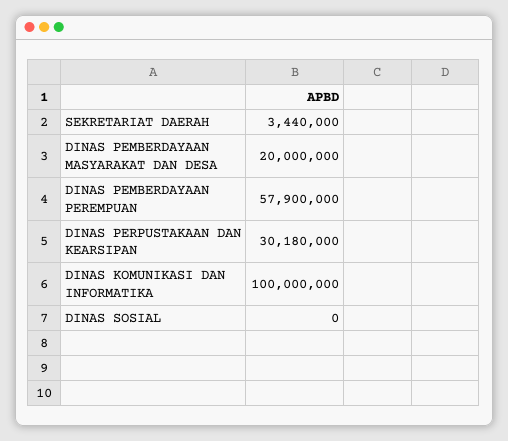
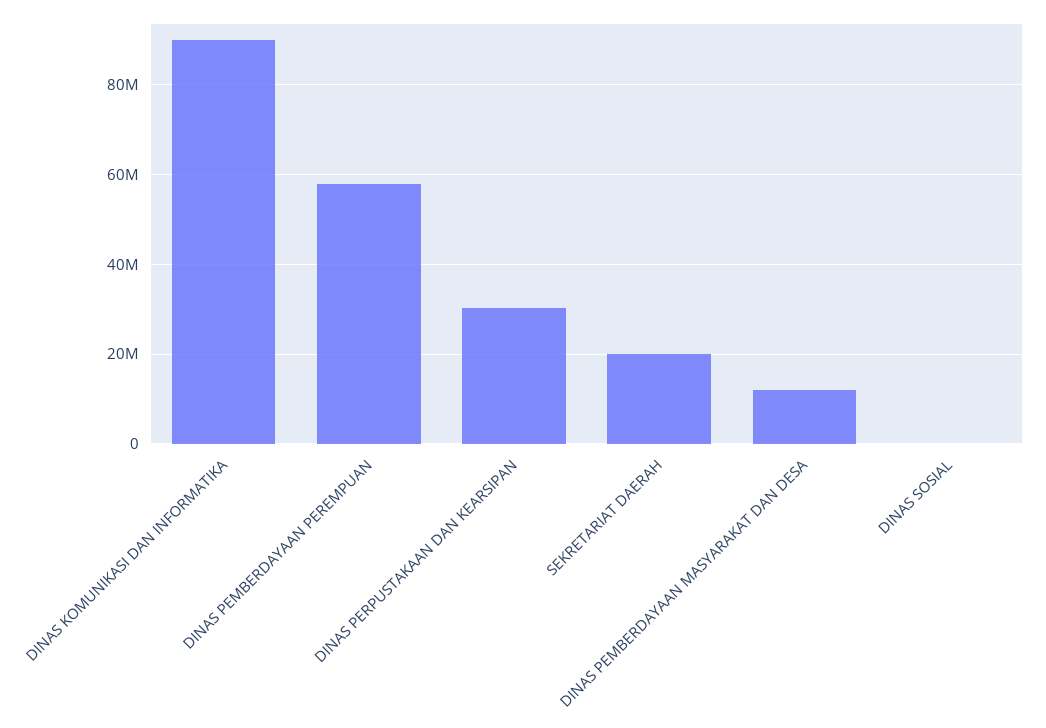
  {
-   "SEKRETARIAT DAERAH": 3440000,
+   "SEKRETARIAT DAERAH": 20000000,
-   "DINAS PEMBERDAYAAN MASYARAKAT DAN DESA": 20000000,
+   "DINAS PEMBERDAYAAN MASYARAKAT DAN DESA": 12000000,
    "DINAS PEMBERDAYAAN PEREMPUAN": 57900000,
    "DINAS PERPUSTAKAAN DAN KEARSIPAN": 30180000,
-   "DINAS KOMUNIKASI DAN INFORMATIKA": 100000000,
+   "DINAS KOMUNIKASI DAN INFORMATIKA": 90000000,
    "DINAS SOSIAL": 0
  }

